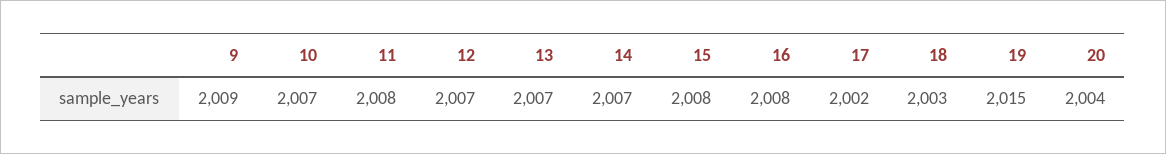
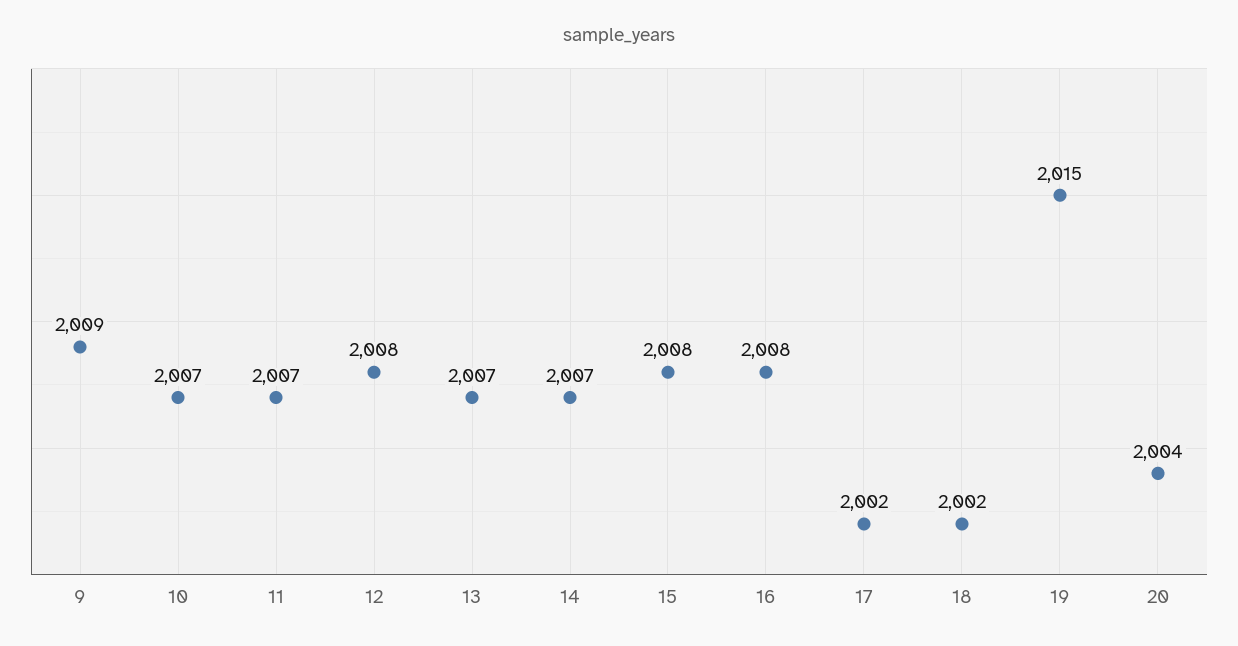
  {
    "9": 2009,
    "10": 2007,
-   "11": 2008,
+   "11": 2007,
-   "12": 2007,
+   "12": 2008,
    "13": 2007,
    "14": 2007,
    "15": 2008,
    "16": 2008,
    "17": 2002,
-   "18": 2003,
+   "18": 2002,
    "19": 2015,
    "20": 2004
  }

